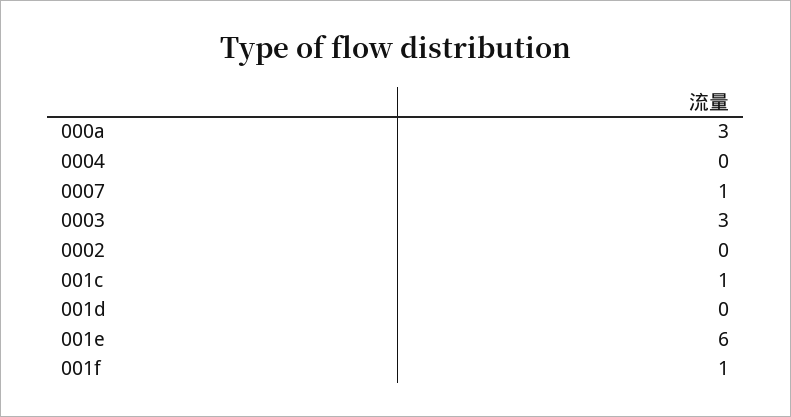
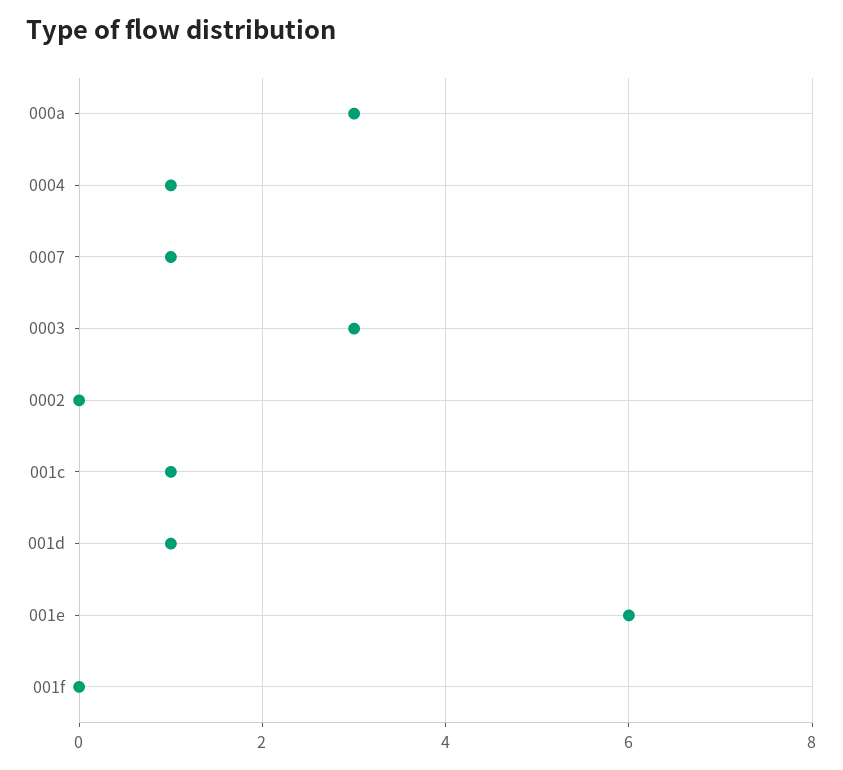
  {
    "000a": 3,
-   "0004": 0,
+   "0004": 1,
    "0007": 1,
    "0003": 3,
    "0002": 0,
    "001c": 1,
-   "001d": 0,
+   "001d": 1,
    "001e": 6,
-   "001f": 1
+   "001f": 0
  }

